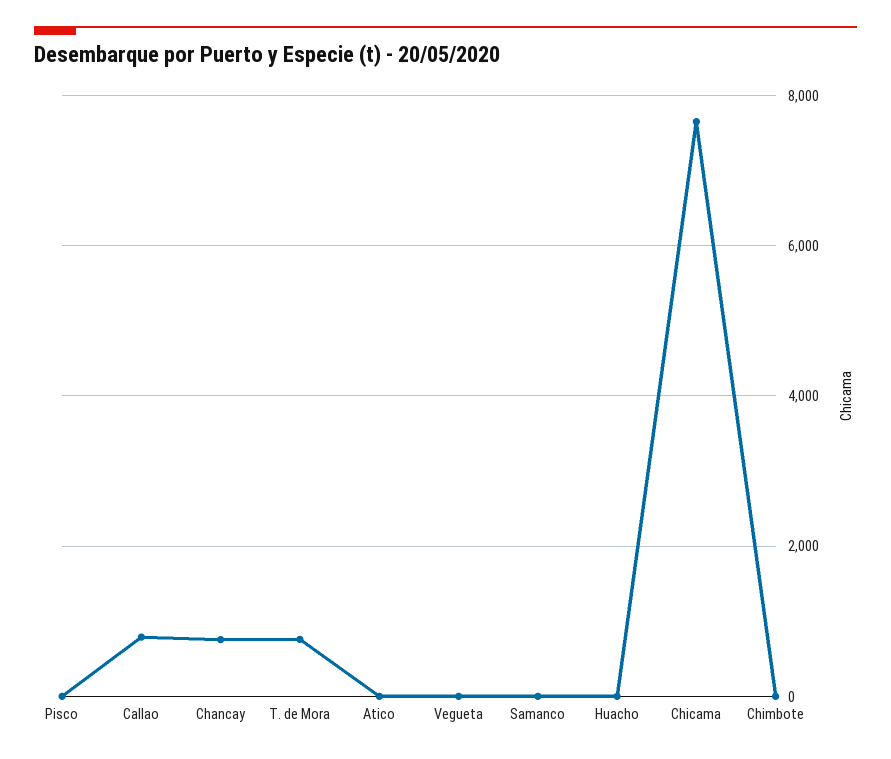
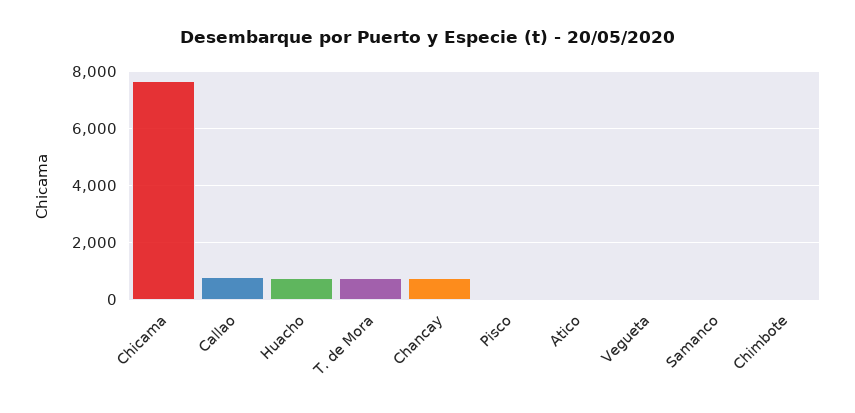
  {
    "Pisco": 0,
    "Callao": 800,
    "Chancay": 800,
    "T. de Mora": 800,
    "Atico": 0,
    "Vegueta": 0,
    "Samanco": 0,
-   "Huacho": 0,
+   "Huacho": 750,
    "Chicama": 7600,
    "Chimbote": 0
  }

